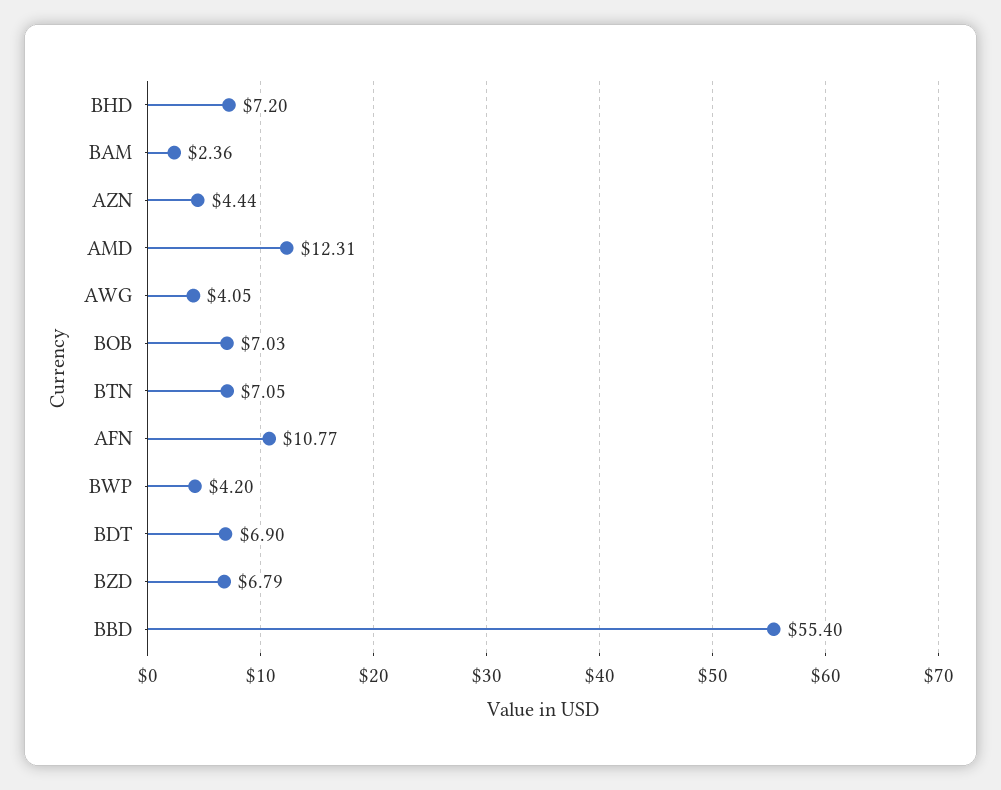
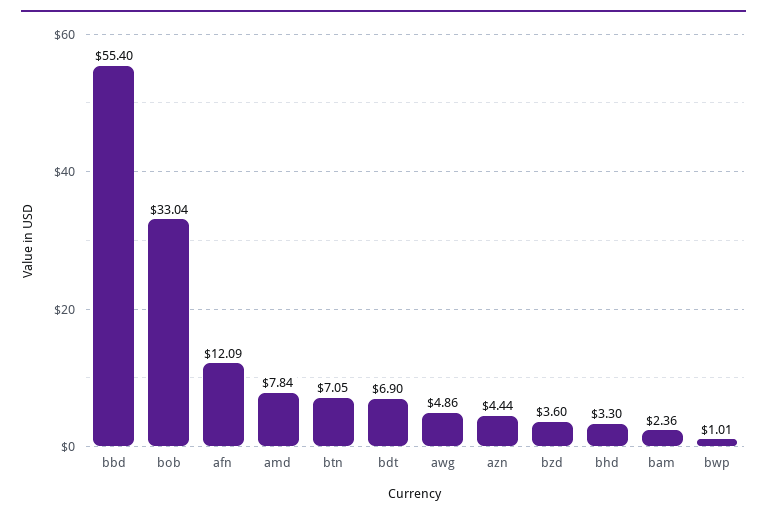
  {
-   "BHD": 7.2,
+   "BHD": 3.3,
    "BAM": 2.36,
    "AZN": 4.44,
-   "AMD": 12.31,
+   "AMD": 7.84,
-   "AWG": 4.05,
+   "AWG": 4.86,
-   "BOB": 7.03,
+   "BOB": 33.04,
    "BTN": 7.05,
-   "AFN": 10.77,
+   "AFN": 12.09,
-   "BWP": 4.2,
+   "BWP": 1.01,
    "BDT": 6.9,
-   "BZD": 6.79,
+   "BZD": 3.6,
    "BBD": 55.4
  }

